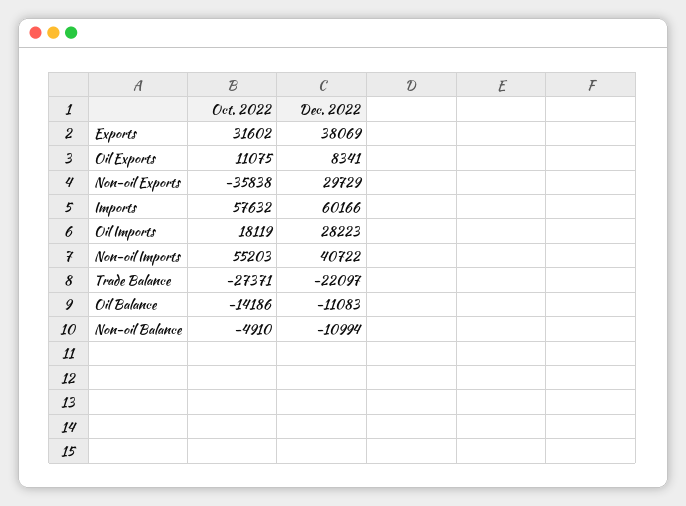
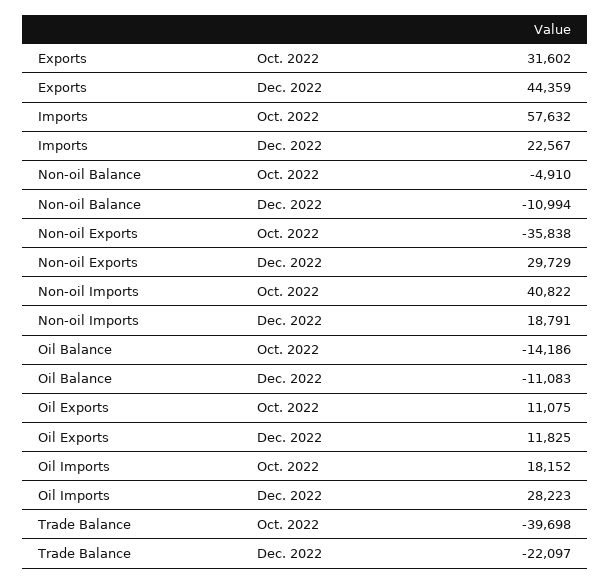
  {
    "Oct. 2022": {
      "Exports": 31602,
      "Oil Exports": 11075,
      "Non-oil Exports": -35838,
      "Imports": 57632,
-     "Oil Imports": 18119,
+     "Oil Imports": 18152,
-     "Non-oil Imports": 55203,
+     "Non-oil Imports": 40822,
-     "Trade Balance": -27371,
+     "Trade Balance": -39698,
      "Oil Balance": -14186,
      "Non-oil Balance": -4910
    },
    "Dec. 2022": {
-     "Exports": 38069,
+     "Exports": 44359,
-     "Oil Exports": 8341,
+     "Oil Exports": 11825,
      "Non-oil Exports": 29729,
-     "Imports": 60166,
+     "Imports": 22567,
      "Oil Imports": 28223,
-     "Non-oil Imports": 40722,
+     "Non-oil Imports": 18791,
      "Trade Balance": -22097,
      "Oil Balance": -11083,
      "Non-oil Balance": -10994
    }
  }

